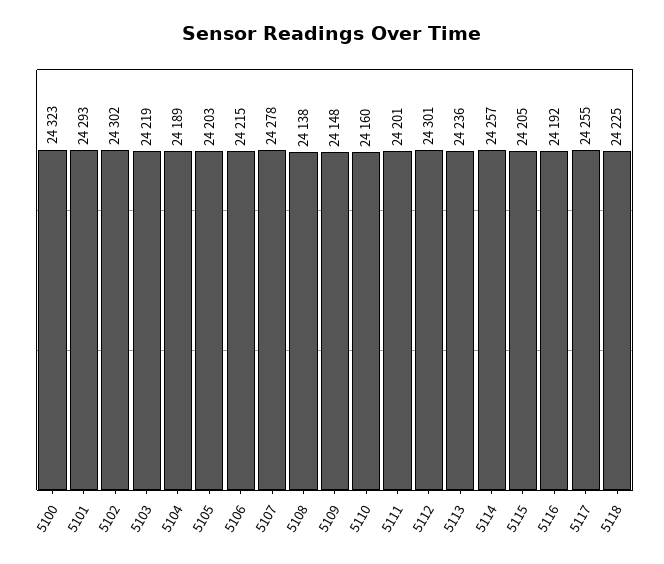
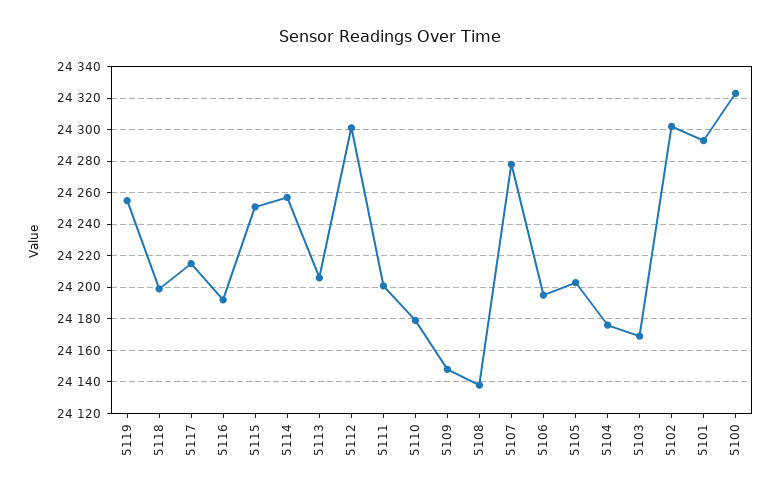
  {
    "5100": 24323,
    "5101": 24293,
    "5102": 24302,
-   "5103": 24219,
+   "5103": 24170,
-   "5104": 24189,
+   "5104": 24175,
    "5105": 24203,
-   "5106": 24215,
+   "5106": 24195,
    "5107": 24278,
    "5108": 24138,
    "5109": 24148,
-   "5110": 24160,
+   "5110": 24180,
    "5111": 24201,
    "5112": 24301,
-   "5113": 24236,
+   "5113": 24205,
    "5114": 24257,
-   "5115": 24205,
+   "5115": 24250,
    "5116": 24192,
-   "5117": 24255,
+   "5117": 24215,
-   "5118": 24225
+   "5118": 24200,
+   "5119": 24255
  }

